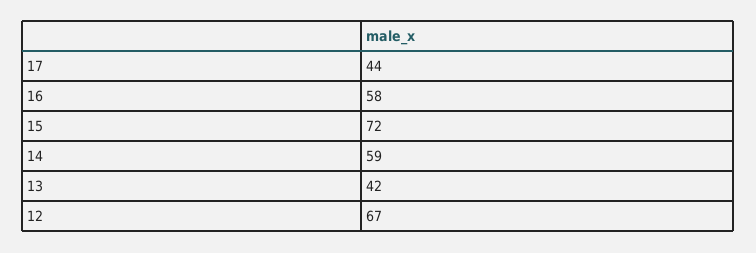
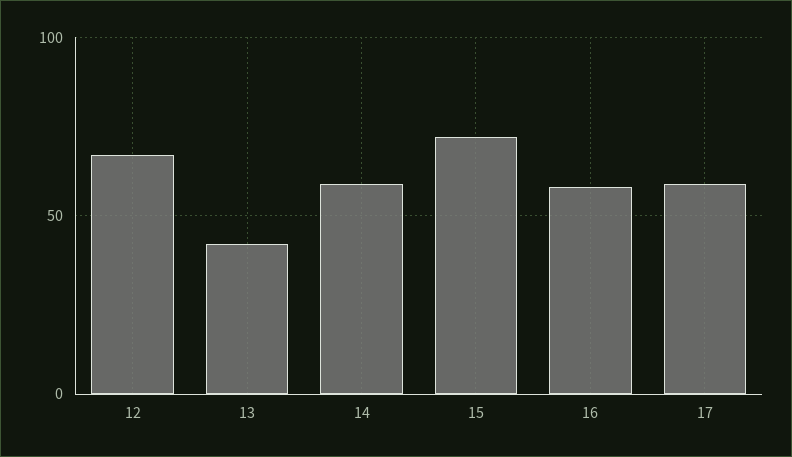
  {
-   "17": 44,
+   "17": 60,
    "16": 58,
    "15": 72,
    "14": 59,
    "13": 42,
    "12": 67
  }

